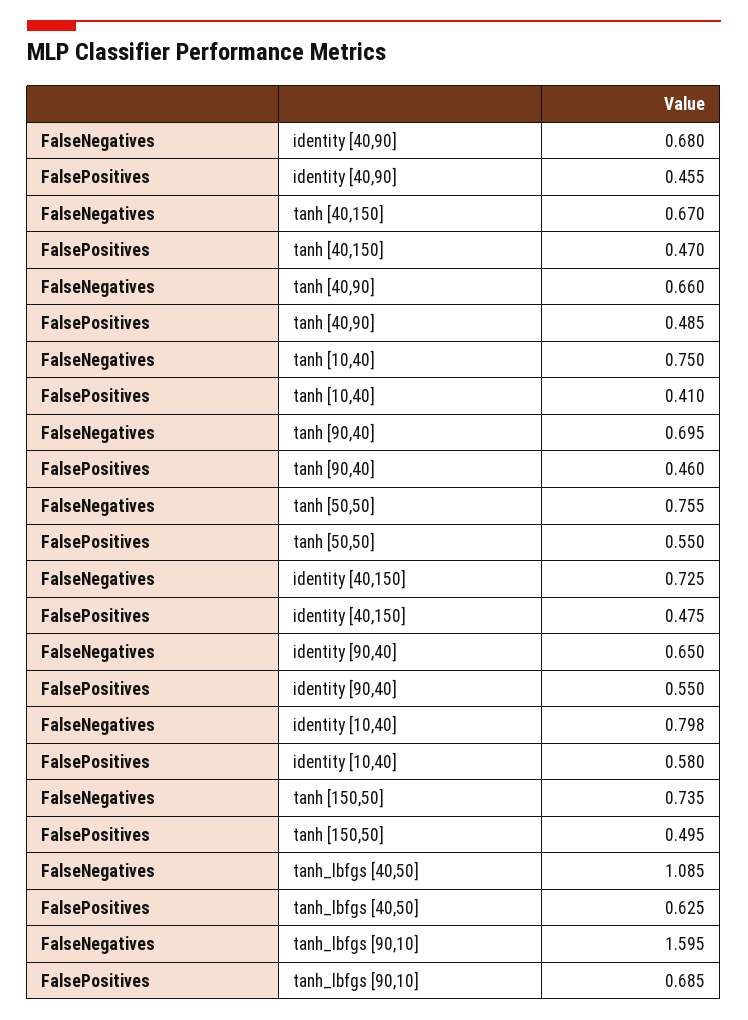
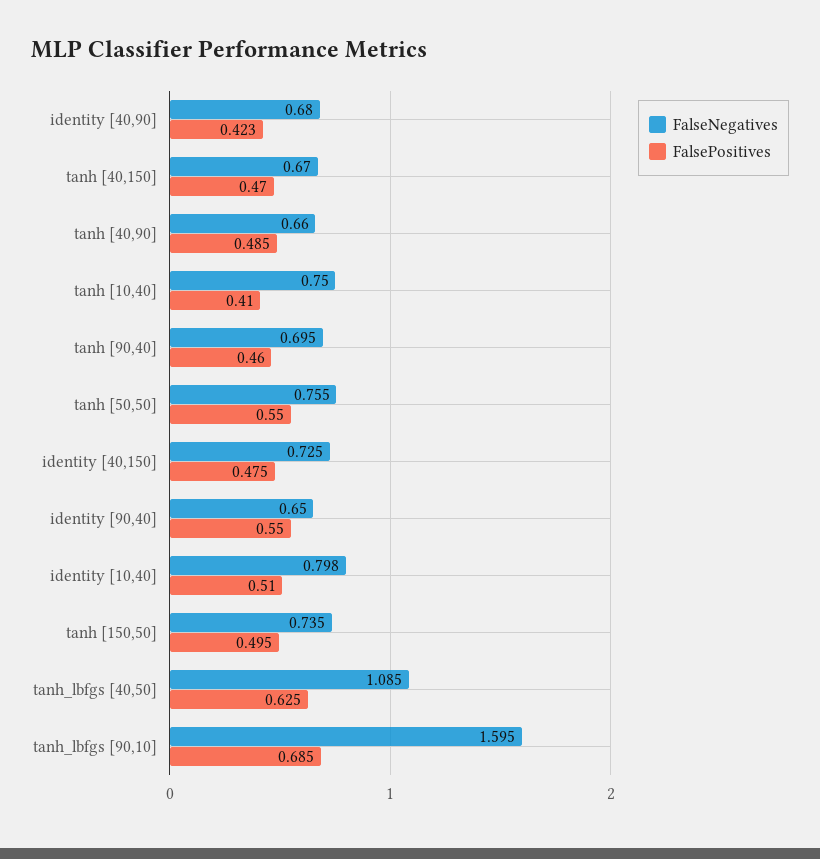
  {
    "FalseNegatives": {
      "identity [40,90]": 0.68,
      "tanh [40,150]": 0.67,
      "tanh [40,90]": 0.66,
      "tanh [10,40]": 0.75,
      "tanh [90,40]": 0.695,
      "tanh [50,50]": 0.755,
      "identity [40,150]": 0.725,
      "identity [90,40]": 0.65,
      "identity [10,40]": 0.798,
      "tanh [150,50]": 0.735,
      "tanh_lbfgs [40,50]": 1.085,
      "tanh_lbfgs [90,10]": 1.595
    },
    "FalsePositives": {
-     "identity [40,90]": 0.455,
+     "identity [40,90]": 0.423,
      "tanh [40,150]": 0.47,
      "tanh [40,90]": 0.485,
      "tanh [10,40]": 0.41,
      "tanh [90,40]": 0.46,
      "tanh [50,50]": 0.55,
      "identity [40,150]": 0.475,
      "identity [90,40]": 0.55,
-     "identity [10,40]": 0.58,
+     "identity [10,40]": 0.51,
      "tanh [150,50]": 0.495,
      "tanh_lbfgs [40,50]": 0.625,
      "tanh_lbfgs [90,10]": 0.685
    }
  }

